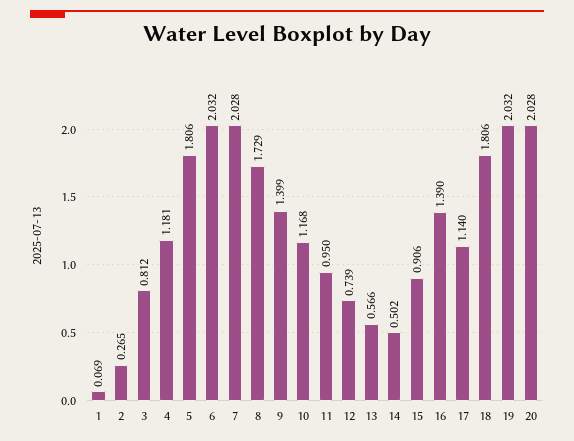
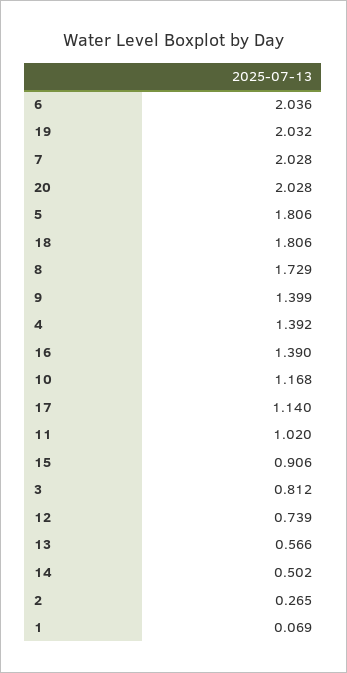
  {
    "1": 0.069,
    "2": 0.265,
    "3": 0.812,
-   "4": 1.181,
+   "4": 1.392,
    "5": 1.806,
-   "6": 2.032,
+   "6": 2.036,
    "7": 2.028,
    "8": 1.729,
    "9": 1.399,
    "10": 1.168,
-   "11": 0.95,
+   "11": 1.02,
    "12": 0.739,
    "13": 0.566,
    "14": 0.502,
    "15": 0.906,
    "16": 1.39,
    "17": 1.14,
    "18": 1.806,
    "19": 2.032,
    "20": 2.028
  }

